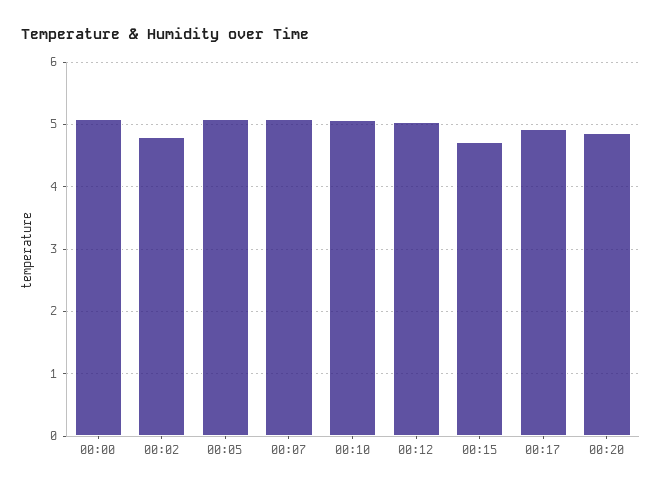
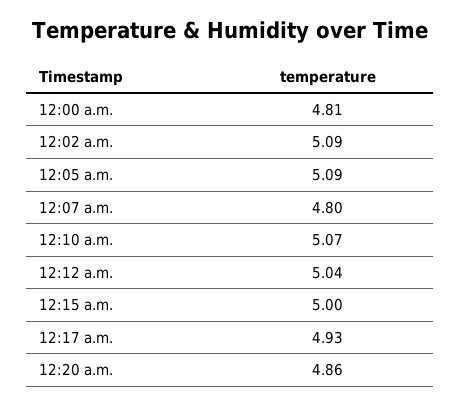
  {
-   "00:00": 5.1,
+   "00:00": 4.81,
-   "00:02": 4.8,
+   "00:02": 5.09,
    "00:05": 5.09,
-   "00:07": 5.1,
+   "00:07": 4.8,
    "00:10": 5.07,
    "00:12": 5.04,
-   "00:15": 4.7,
+   "00:15": 5,
    "00:17": 4.93,
    "00:20": 4.86
  }

